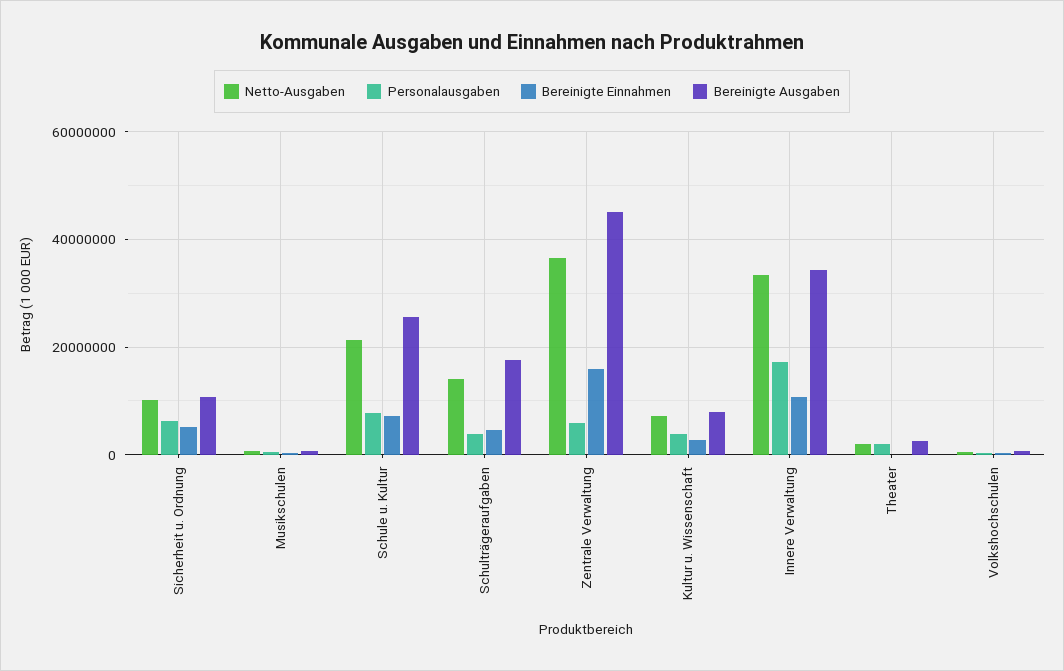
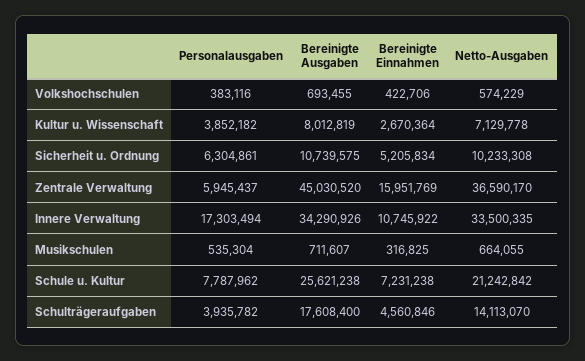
  {
    "Netto-Ausgaben": {
      "Sicherheit u. Ordnung": 10233308,
      "Musikschulen": 664055,
      "Schule u. Kultur": 21242842,
      "Schulträgeraufgaben": 14113070,
      "Zentrale Verwaltung": 36590170,
      "Kultur u. Wissenschaft": 7129778,
      "Innere Verwaltung": 33500335,
-     "Theater": 2000000,
      "Volkshochschulen": 574229
    },
    "Personalausgaben": {
      "Sicherheit u. Ordnung": 6304861,
      "Musikschulen": 535304,
      "Schule u. Kultur": 7787962,
      "Schulträgeraufgaben": 3935782,
      "Zentrale Verwaltung": 5945437,
      "Kultur u. Wissenschaft": 3852182,
      "Innere Verwaltung": 17303494,
-     "Theater": 2000000,
      "Volkshochschulen": 383116
    },
    "Bereinigte Einnahmen": {
      "Sicherheit u. Ordnung": 5205834,
      "Musikschulen": 316825,
      "Schule u. Kultur": 7231238,
      "Schulträgeraufgaben": 4560846,
      "Zentrale Verwaltung": 15951769,
      "Kultur u. Wissenschaft": 2670364,
      "Innere Verwaltung": 10745922,
-     "Theater": 0,
      "Volkshochschulen": 422706
    },
    "Bereinigte Ausgaben": {
      "Sicherheit u. Ordnung": 10739575,
      "Musikschulen": 711607,
      "Schule u. Kultur": 25621238,
      "Schulträgeraufgaben": 17608400,
      "Zentrale Verwaltung": 45030520,
      "Kultur u. Wissenschaft": 8012819,
      "Innere Verwaltung": 34290926,
-     "Theater": 2000000,
      "Volkshochschulen": 693455
    }
  }

